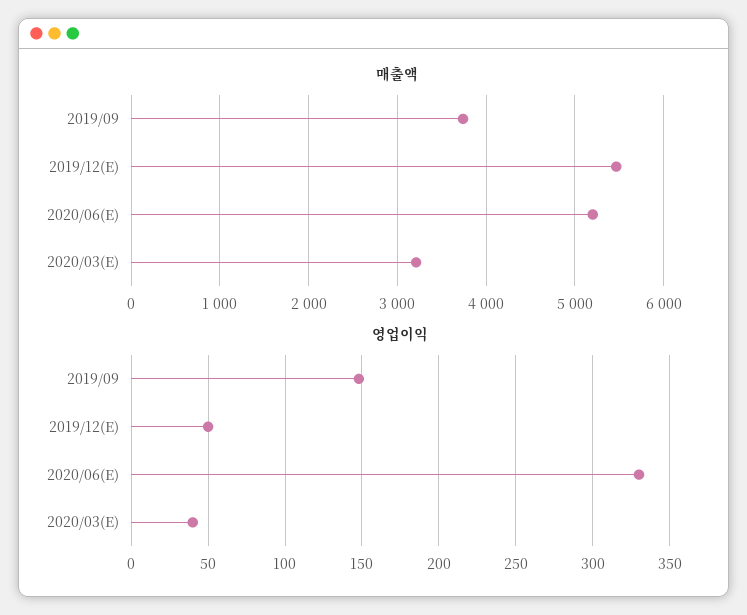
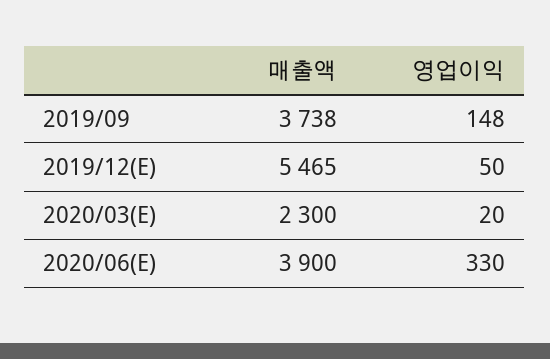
  {
    "매출액": {
      "2019/09": 3738,
      "2019/12(E)": 5465,
-     "2020/06(E)": 5200,
+     "2020/06(E)": 3900,
-     "2020/03(E)": 3200
+     "2020/03(E)": 2300
    },
    "영업이익": {
      "2019/09": 148,
      "2019/12(E)": 50,
      "2020/06(E)": 330,
-     "2020/03(E)": 40
+     "2020/03(E)": 20
    }
  }

